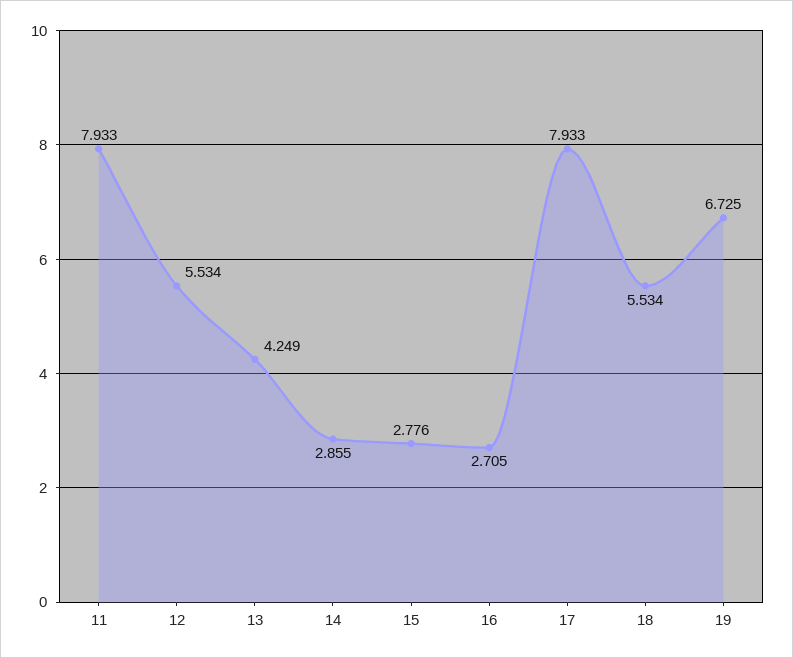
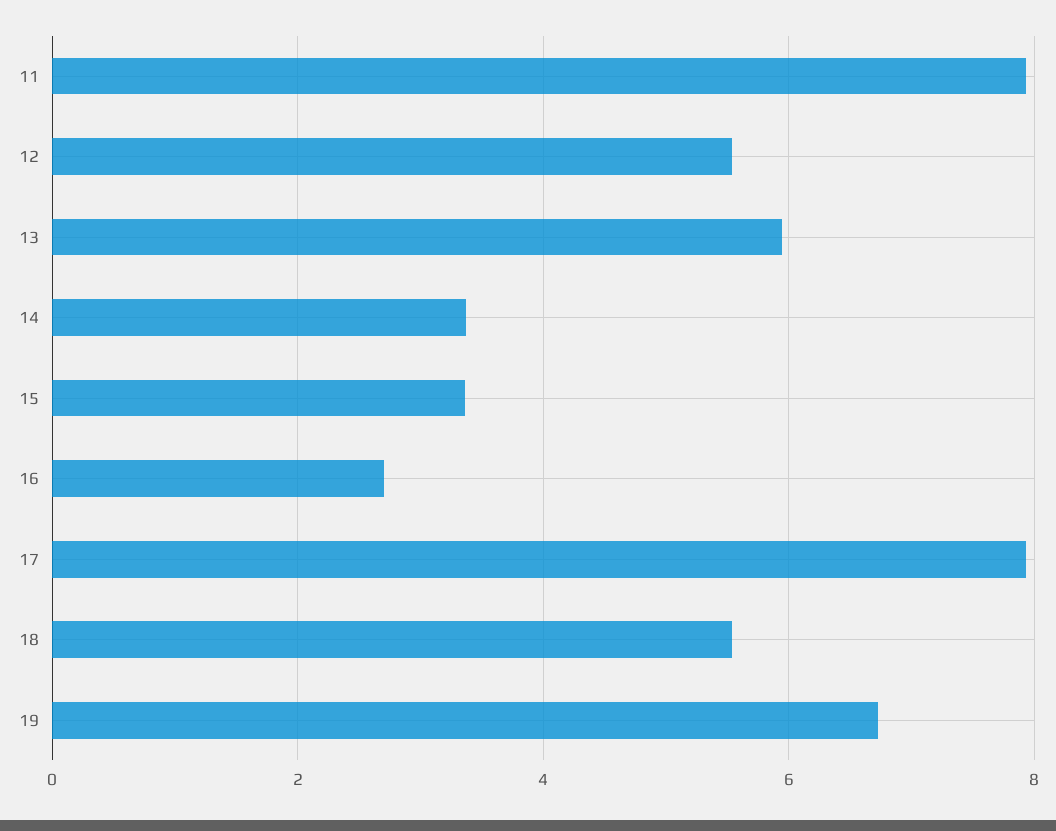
  {
    "11": 7.933,
    "12": 5.534,
-   "13": 4.249,
+   "13": 6,
-   "14": 2.855,
+   "14": 3.4,
-   "15": 2.776,
+   "15": 3.4,
    "16": 2.705,
    "17": 7.933,
    "18": 5.534,
    "19": 6.725
  }

